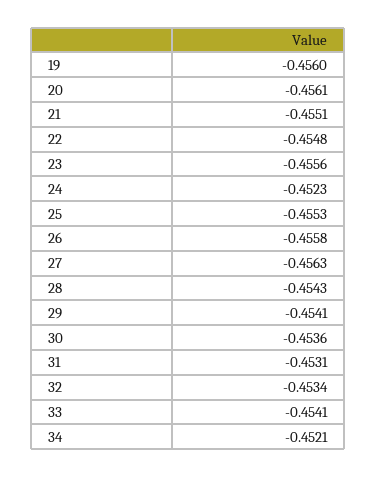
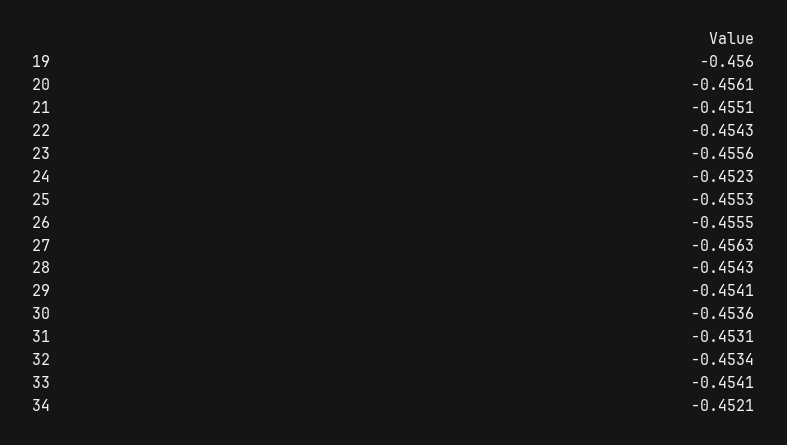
  {
    "19": -0.456,
    "20": -0.4561,
    "21": -0.4551,
-   "22": -0.4548,
+   "22": -0.4543,
    "23": -0.4556,
    "24": -0.4523,
    "25": -0.4553,
-   "26": -0.4558,
+   "26": -0.4555,
    "27": -0.4563,
    "28": -0.4543,
    "29": -0.4541,
    "30": -0.4536,
    "31": -0.4531,
    "32": -0.4534,
    "33": -0.4541,
    "34": -0.4521
  }

